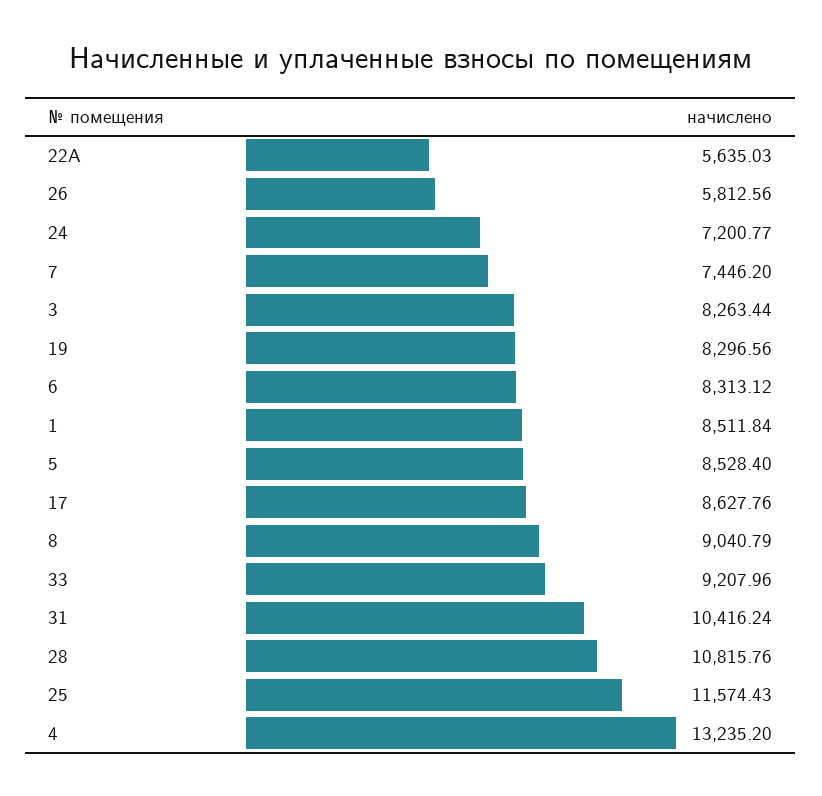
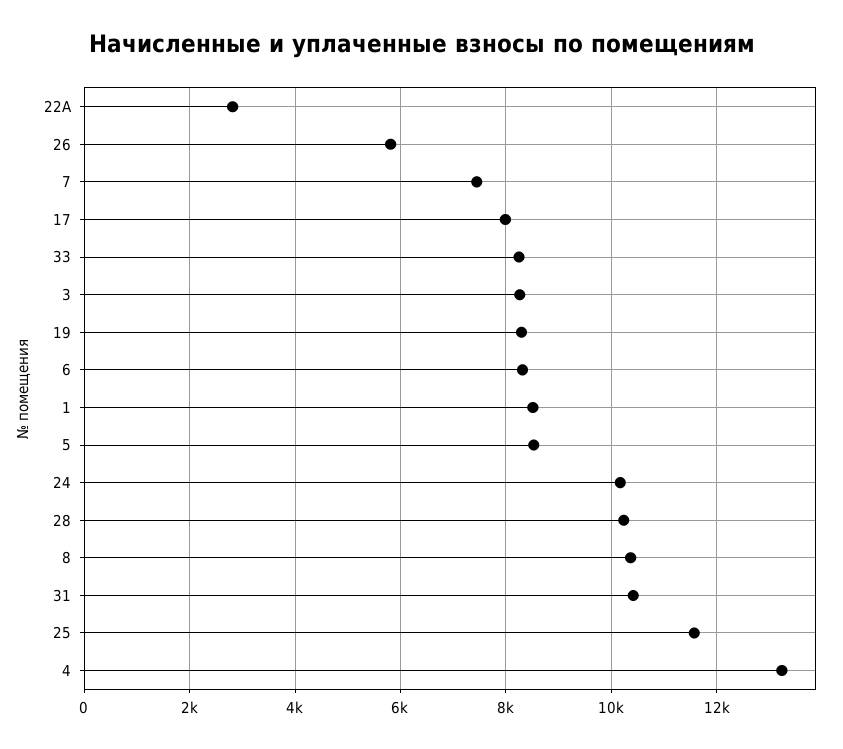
  {
-   "22А": 5635.03,
+   "22А": 2800,
    "26": 5812.56,
-   "24": 7200.77,
+   "24": 10200,
    "7": 7446.2,
    "3": 8263.44,
    "19": 8296.56,
    "6": 8313.12,
    "1": 8511.84,
    "5": 8528.4,
-   "17": 8627.76,
+   "17": 8000,
-   "8": 9040.79,
+   "8": 10400,
-   "33": 9207.96,
+   "33": 8200,
    "31": 10416.24,
-   "28": 10815.76,
+   "28": 10200,
    "25": 11574.43,
    "4": 13235.2
  }

